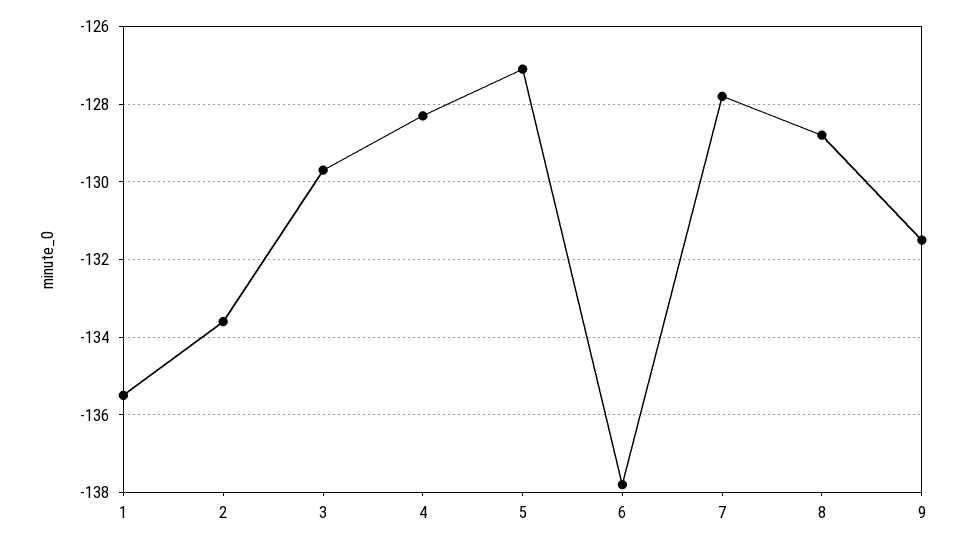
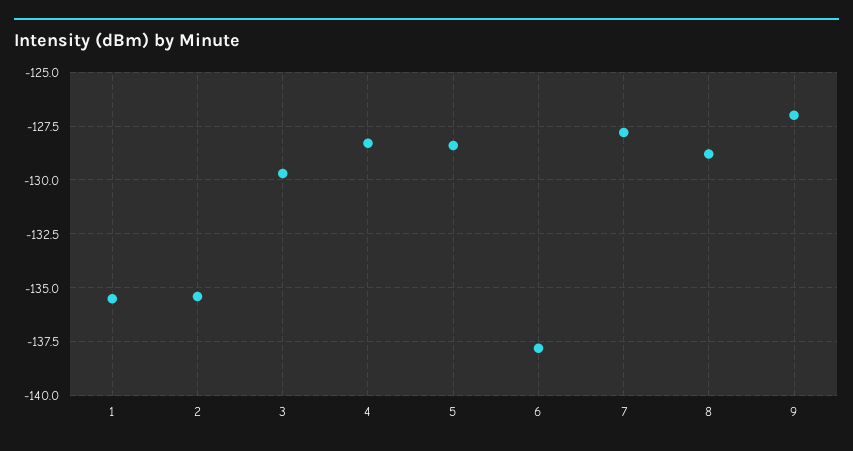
  {
    "1": -135.5,
-   "2": -133.5,
+   "2": -135.5,
    "3": -129.5,
    "4": -128.5,
-   "5": -127,
+   "5": -128.5,
    "6": -138,
    "7": -128,
    "8": -129,
-   "9": -131.5
+   "9": -127
  }

